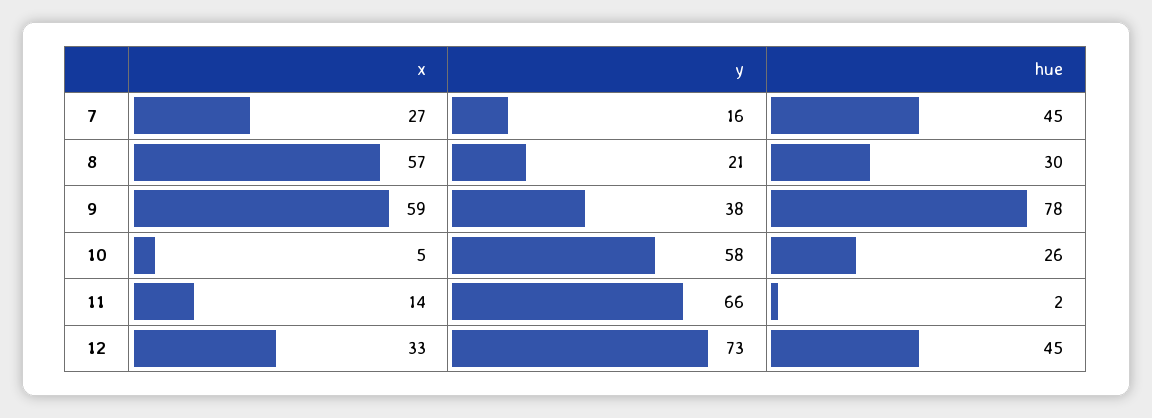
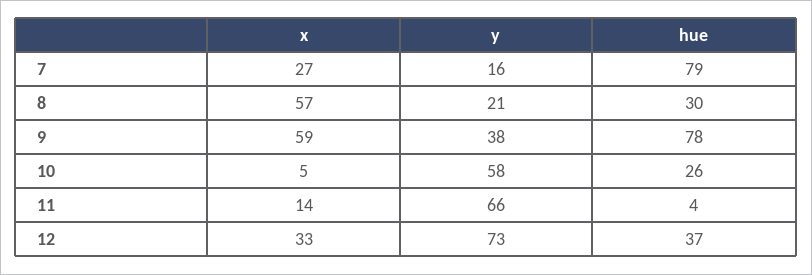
  {
    "x": {
      "7": 27,
      "8": 57,
      "9": 59,
      "10": 5,
      "11": 14,
      "12": 33
    },
    "y": {
      "7": 16,
      "8": 21,
      "9": 38,
      "10": 58,
      "11": 66,
      "12": 73
    },
    "hue": {
-     "7": 45,
+     "7": 79,
      "8": 30,
      "9": 78,
      "10": 26,
-     "11": 2,
+     "11": 4,
-     "12": 45
+     "12": 37
    }
  }

